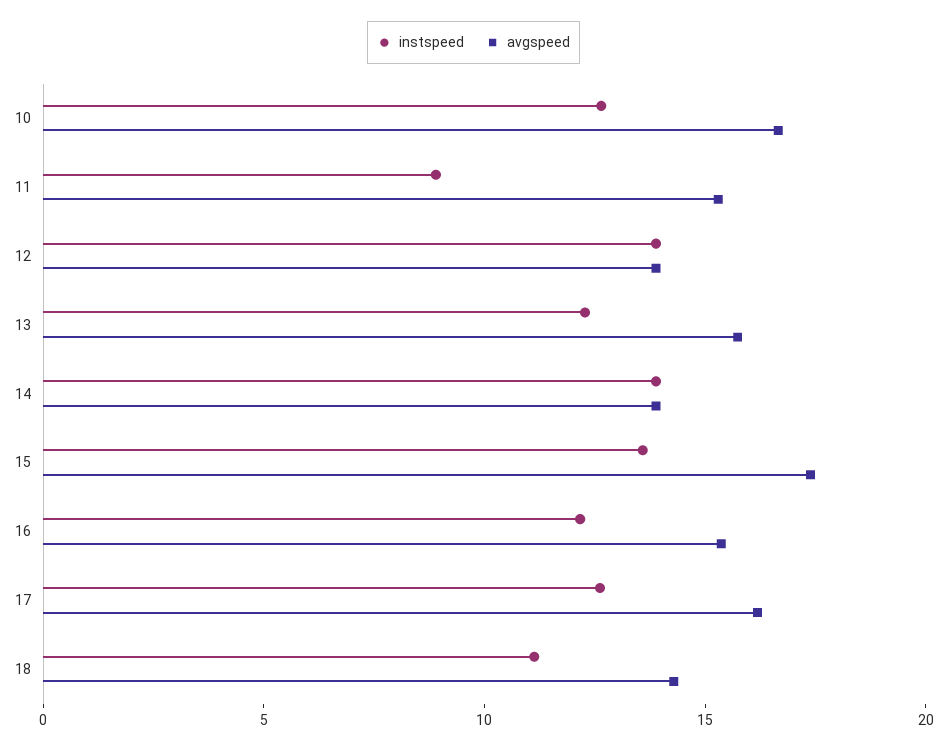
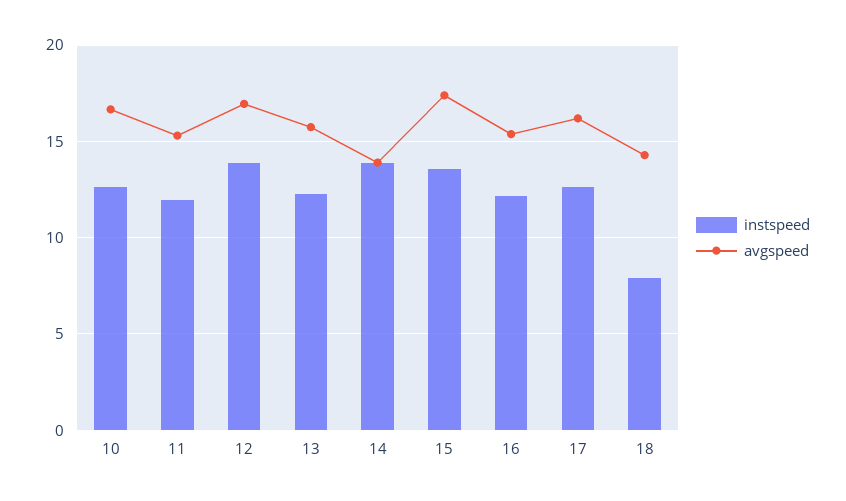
  {
    "instspeed": {
      "10": 12.5,
-     "11": 9,
+     "11": 12,
      "12": 14,
      "13": 12.5,
      "14": 14,
      "15": 13.5,
      "16": 12,
      "17": 12.5,
-     "18": 11
+     "18": 8
    },
    "avgspeed": {
      "10": 16.5,
      "11": 15.5,
-     "12": 14,
+     "12": 17,
      "13": 15.5,
      "14": 14,
      "15": 17.5,
      "16": 15.5,
      "17": 16,
      "18": 14.5
    }
  }

